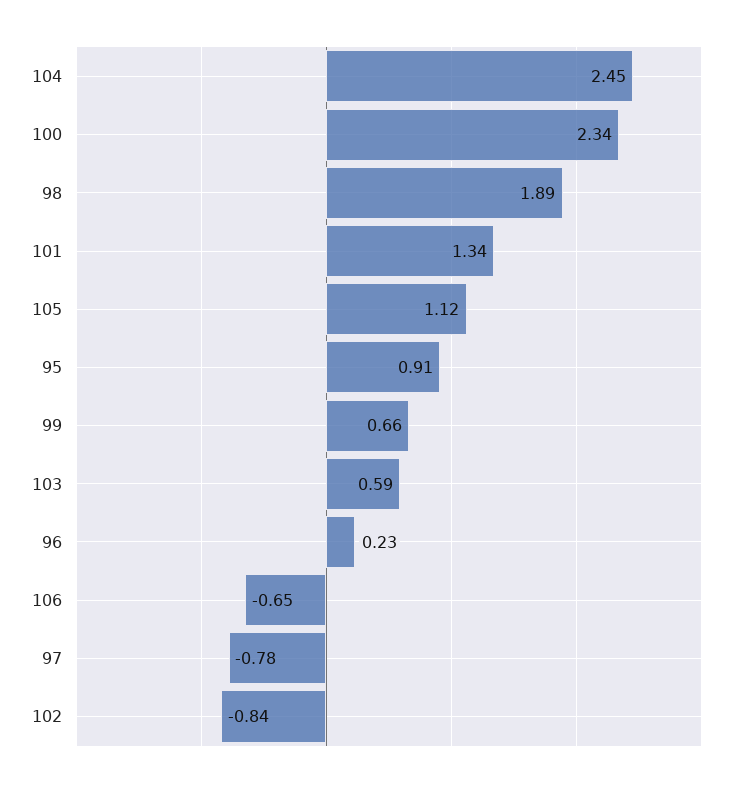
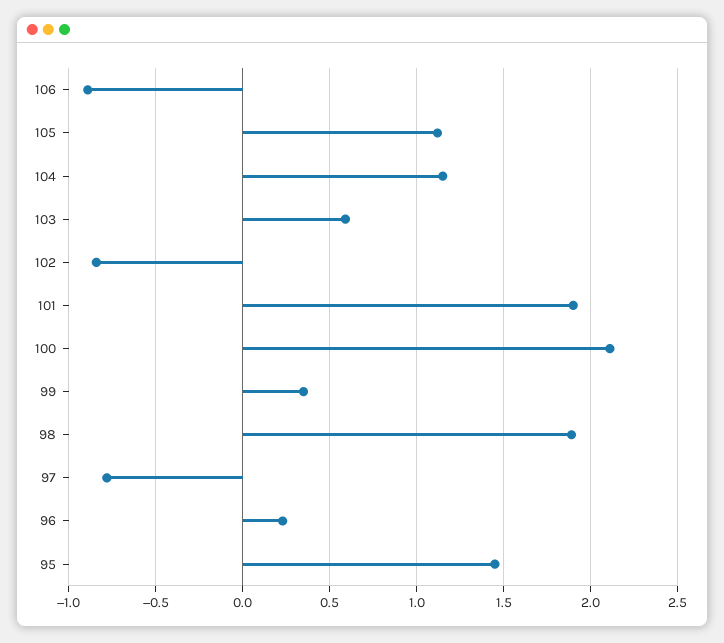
  {
-   "104": 2.45,
+   "104": 1.15,
-   "100": 2.34,
+   "100": 2.1,
    "98": 1.89,
-   "101": 1.34,
+   "101": 1.9,
    "105": 1.12,
-   "95": 0.91,
+   "95": 1.45,
-   "99": 0.66,
+   "99": 0.35,
    "103": 0.59,
    "96": 0.23,
-   "106": -0.65,
+   "106": -0.9,
    "97": -0.78,
    "102": -0.84
  }

